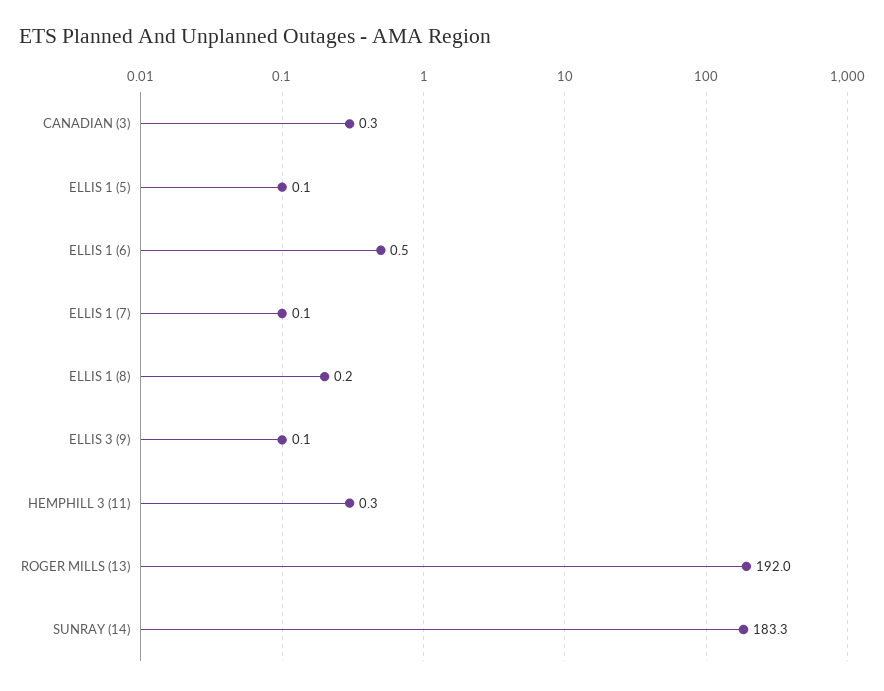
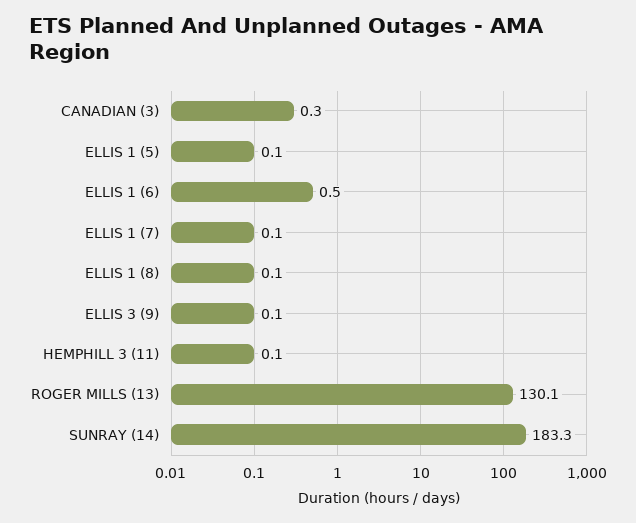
  {
    "CANADIAN (3)": 0.3,
    "ELLIS 1 (5)": 0.1,
    "ELLIS 1 (6)": 0.5,
    "ELLIS 1 (7)": 0.1,
-   "ELLIS 1 (8)": 0.2,
+   "ELLIS 1 (8)": 0.1,
    "ELLIS 3 (9)": 0.1,
-   "HEMPHILL 3 (11)": 0.3,
+   "HEMPHILL 3 (11)": 0.1,
-   "ROGER MILLS (13)": 192,
+   "ROGER MILLS (13)": 130.1,
    "SUNRAY (14)": 183.3
  }

